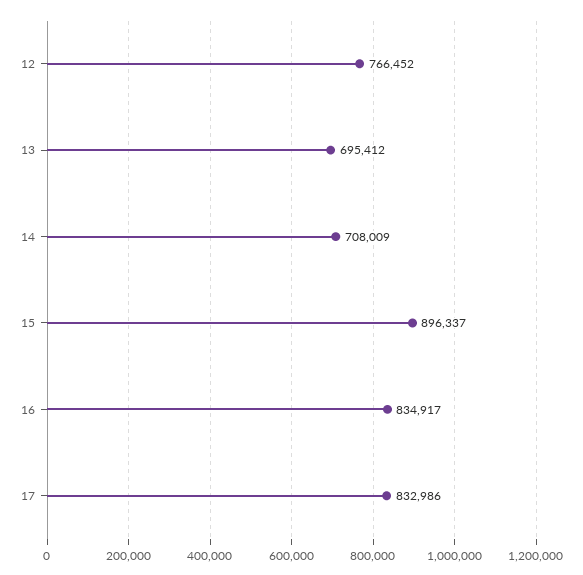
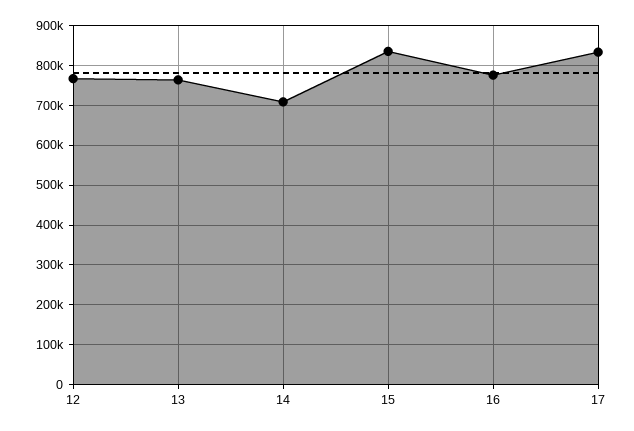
  {
    "12": 766452,
-   "13": 695412,
+   "13": 760000,
    "14": 708009,
-   "15": 896337,
+   "15": 840000,
-   "16": 834917,
+   "16": 780000,
    "17": 832986
  }

